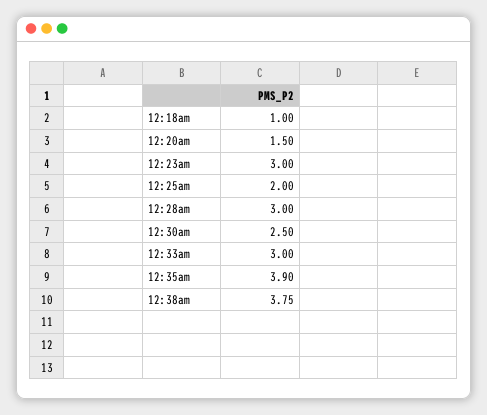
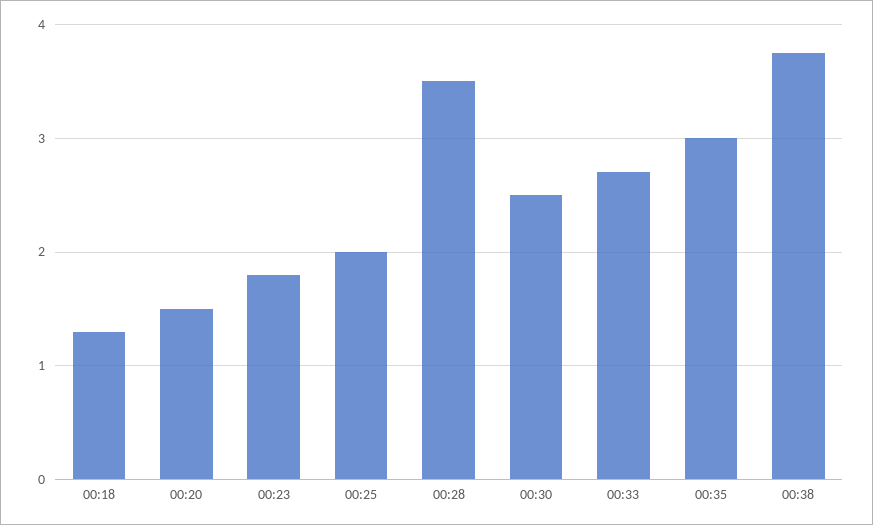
  {
-   "12:18am": 1,
+   "12:18am": 1.3,
    "12:20am": 1.5,
-   "12:23am": 3,
+   "12:23am": 1.8,
    "12:25am": 2,
-   "12:28am": 3,
+   "12:28am": 3.5,
    "12:30am": 2.5,
-   "12:33am": 3,
+   "12:33am": 2.7,
-   "12:35am": 3.9,
+   "12:35am": 3,
    "12:38am": 3.75
  }

